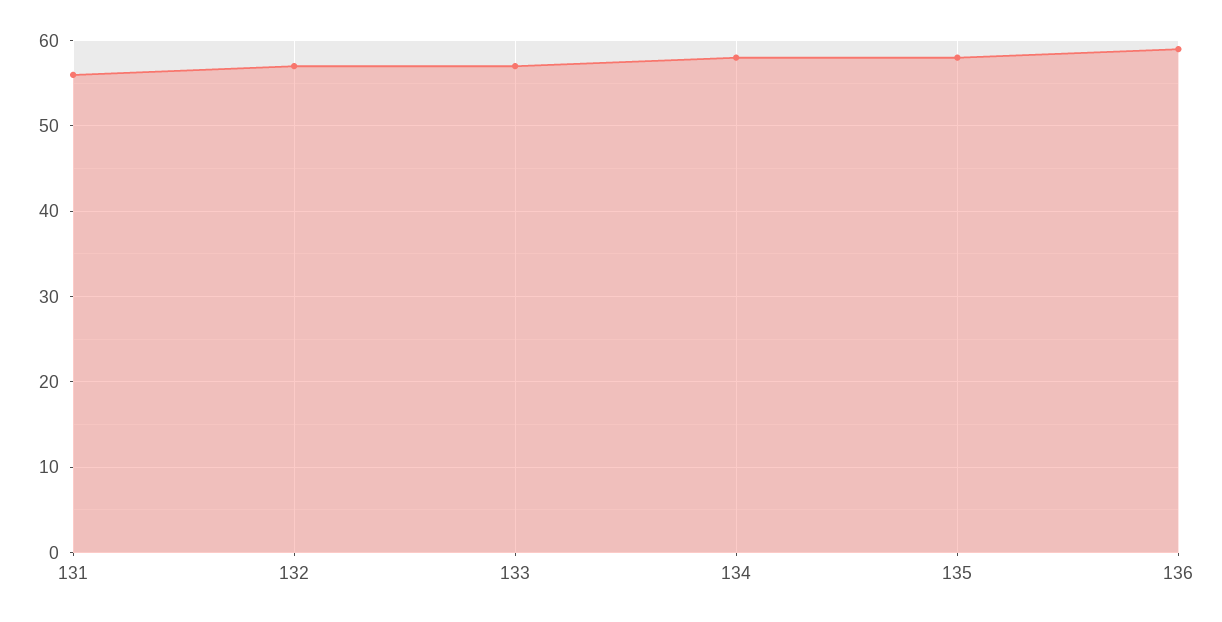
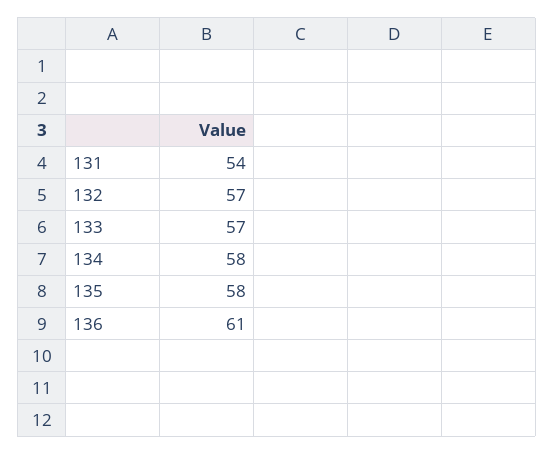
  {
-   "131": 56,
+   "131": 54,
    "132": 57,
    "133": 57,
    "134": 58,
    "135": 58,
-   "136": 59
+   "136": 61
  }

